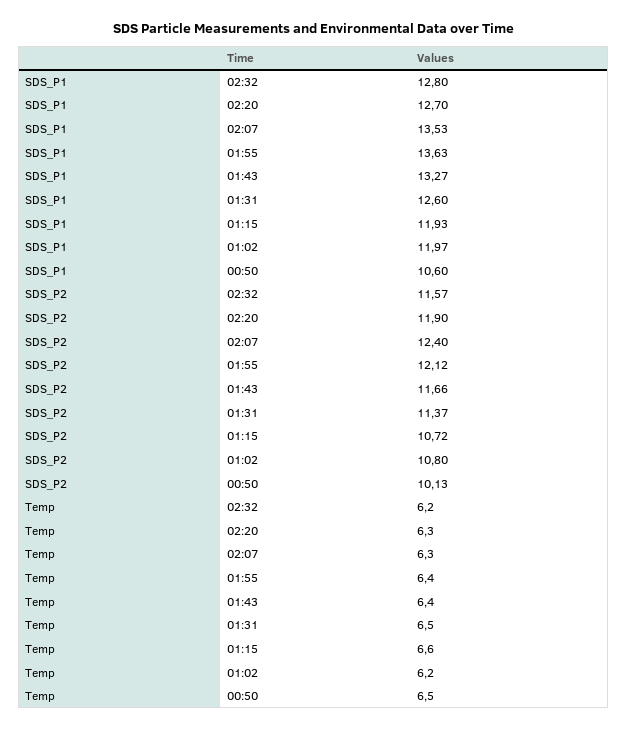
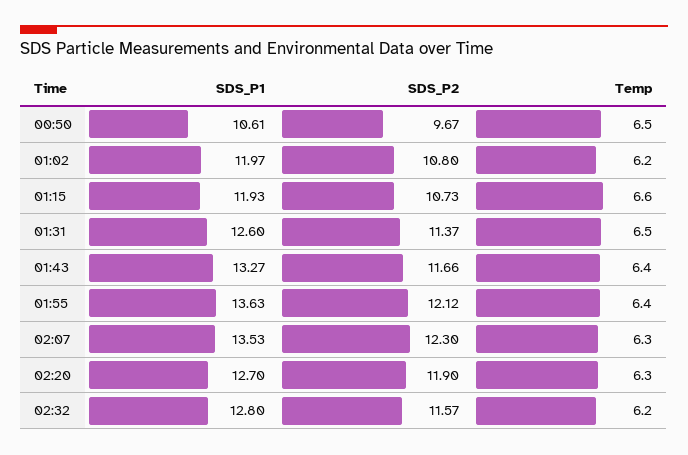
  {
    "SDS_P1": {
      "02:32": 12.8,
      "02:20": 12.7,
      "02:07": 13.53,
      "01:55": 13.63,
      "01:43": 13.27,
      "01:31": 12.6,
      "01:15": 11.93,
      "01:02": 11.97,
-     "00:50": 10.6
+     "00:50": 10.61
    },
    "SDS_P2": {
      "02:32": 11.57,
      "02:20": 11.9,
-     "02:07": 12.4,
+     "02:07": 12.3,
      "01:55": 12.12,
      "01:43": 11.66,
      "01:31": 11.37,
-     "01:15": 10.72,
+     "01:15": 10.73,
      "01:02": 10.8,
-     "00:50": 10.13
+     "00:50": 9.67
    },
    "Temp": {
      "02:32": 6.2,
      "02:20": 6.3,
      "02:07": 6.3,
      "01:55": 6.4,
      "01:43": 6.4,
      "01:31": 6.5,
      "01:15": 6.6,
      "01:02": 6.2,
      "00:50": 6.5
    }
  }

